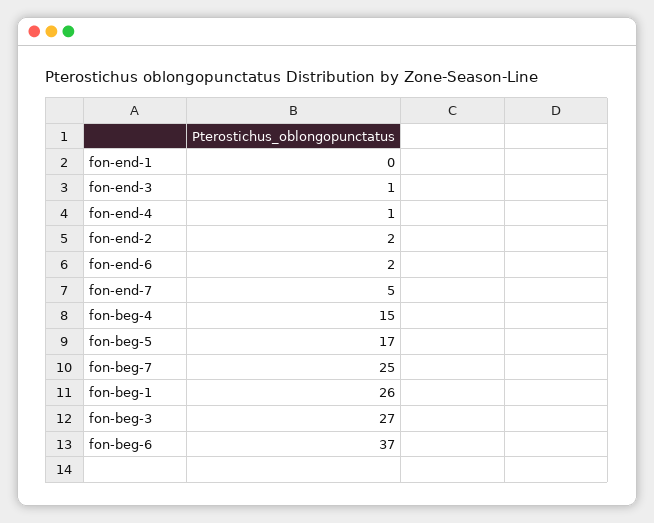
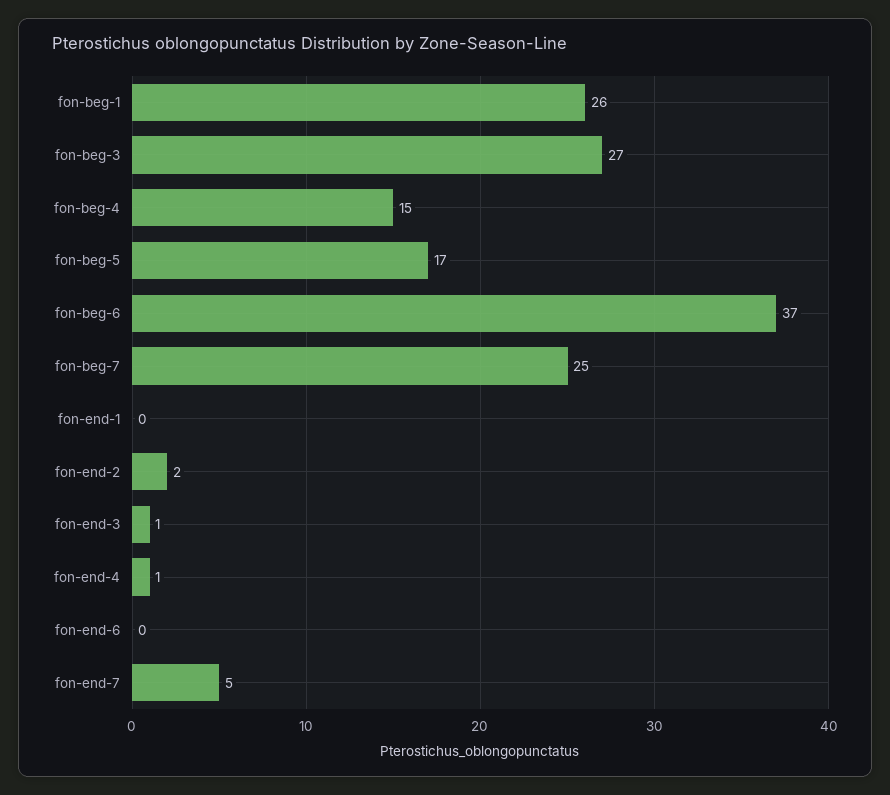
  {
    "fon-end-1": 0,
    "fon-end-3": 1,
    "fon-end-4": 1,
    "fon-end-2": 2,
-   "fon-end-6": 2,
+   "fon-end-6": 0,
    "fon-end-7": 5,
    "fon-beg-4": 15,
    "fon-beg-5": 17,
    "fon-beg-7": 25,
    "fon-beg-1": 26,
    "fon-beg-3": 27,
    "fon-beg-6": 37
  }

